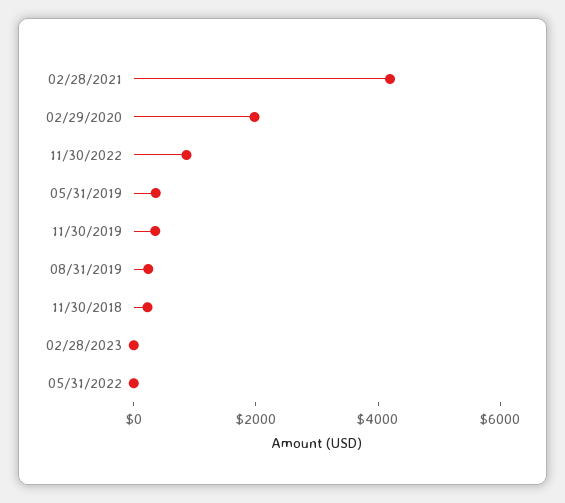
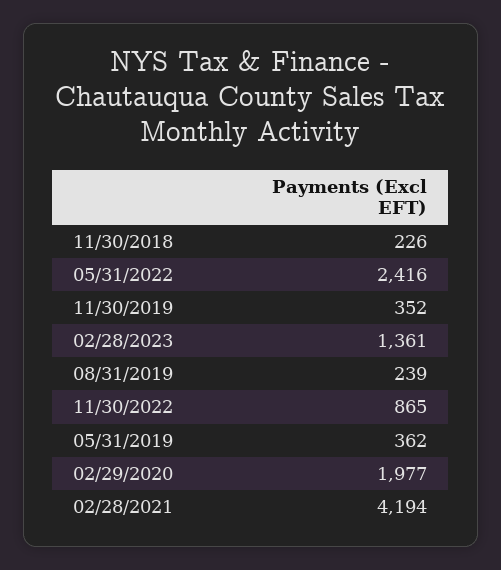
  {
    "02/28/2021": 4194,
    "02/29/2020": 1977,
    "11/30/2022": 865,
    "05/31/2019": 362,
    "11/30/2019": 352,
    "08/31/2019": 239,
    "11/30/2018": 226,
-   "02/28/2023": 0,
+   "02/28/2023": 1361,
-   "05/31/2022": 0
+   "05/31/2022": 2416
  }

